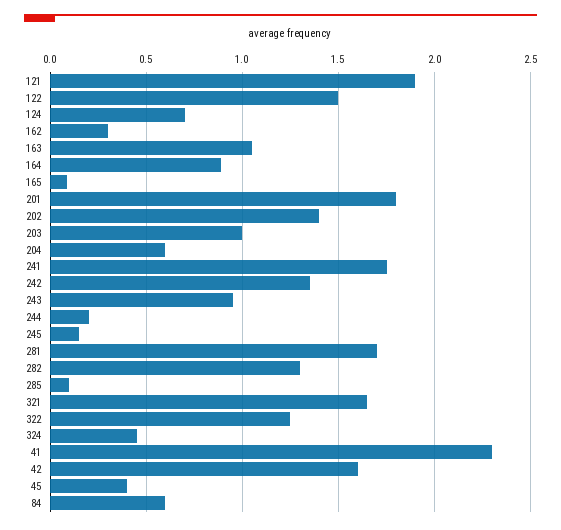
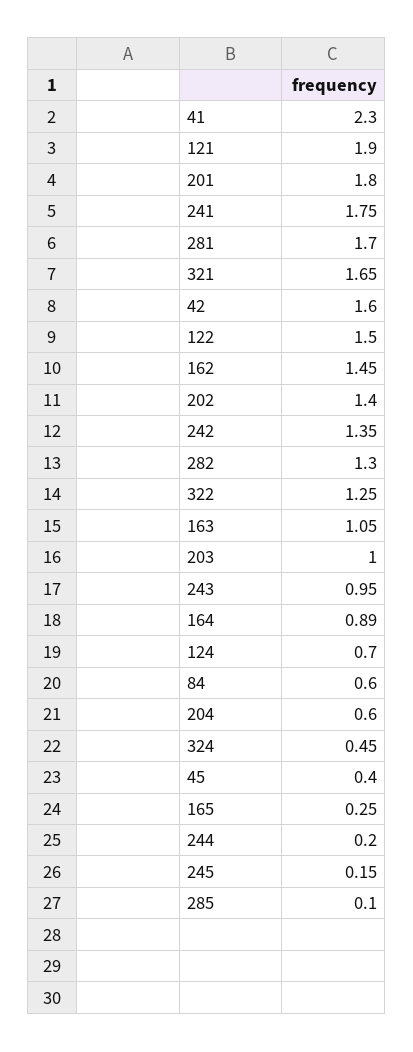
  {
    "121": 1.9,
    "122": 1.5,
    "124": 0.7,
-   "162": 0.3,
+   "162": 1.45,
    "163": 1.05,
    "164": 0.89,
-   "165": 0.1,
+   "165": 0.25,
    "201": 1.8,
    "202": 1.4,
    "203": 1,
    "204": 0.6,
    "241": 1.75,
    "242": 1.35,
    "243": 0.95,
    "244": 0.2,
    "245": 0.15,
    "281": 1.7,
    "282": 1.3,
    "285": 0.1,
    "321": 1.65,
    "322": 1.25,
    "324": 0.45,
    "41": 2.3,
    "42": 1.6,
    "45": 0.4,
    "84": 0.6
  }

